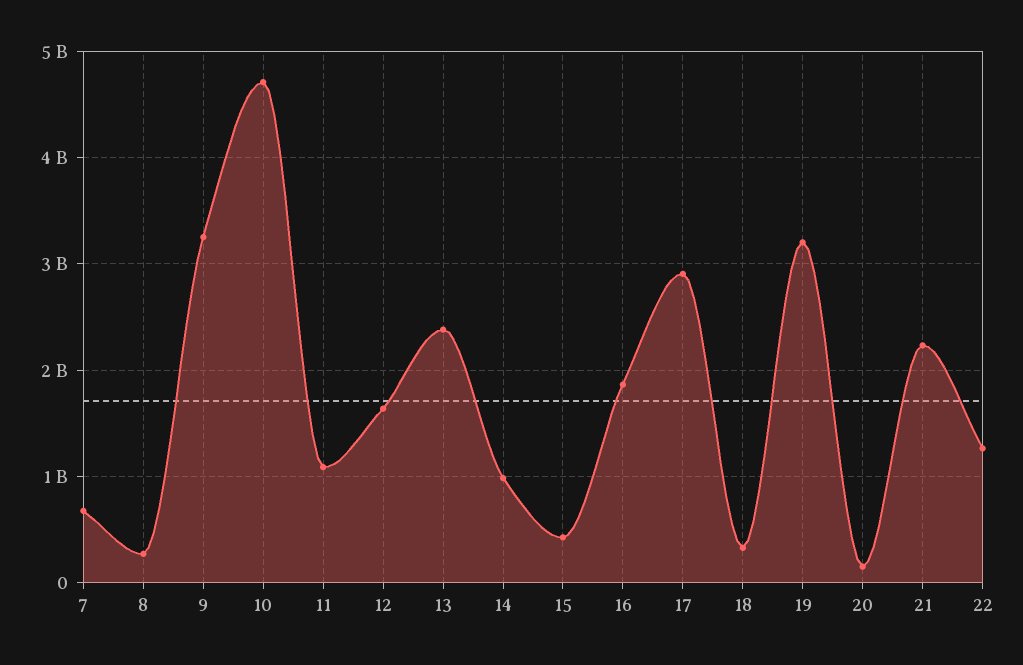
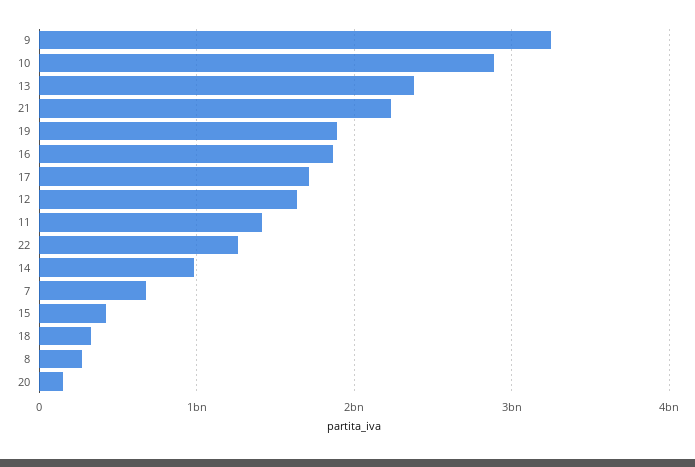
  {
    "7": 700000000,
    "8": 300000000,
    "9": 3300000000,
-   "10": 4700000000,
+   "10": 2900000000,
-   "11": 1100000000,
+   "11": 1400000000,
    "12": 1600000000,
    "13": 2400000000,
    "14": 1000000000,
    "15": 400000000,
    "16": 1900000000,
-   "17": 2900000000,
+   "17": 1700000000,
    "18": 300000000,
-   "19": 3200000000,
+   "19": 1900000000,
    "20": 200000000,
    "21": 2200000000,
    "22": 1300000000
  }

